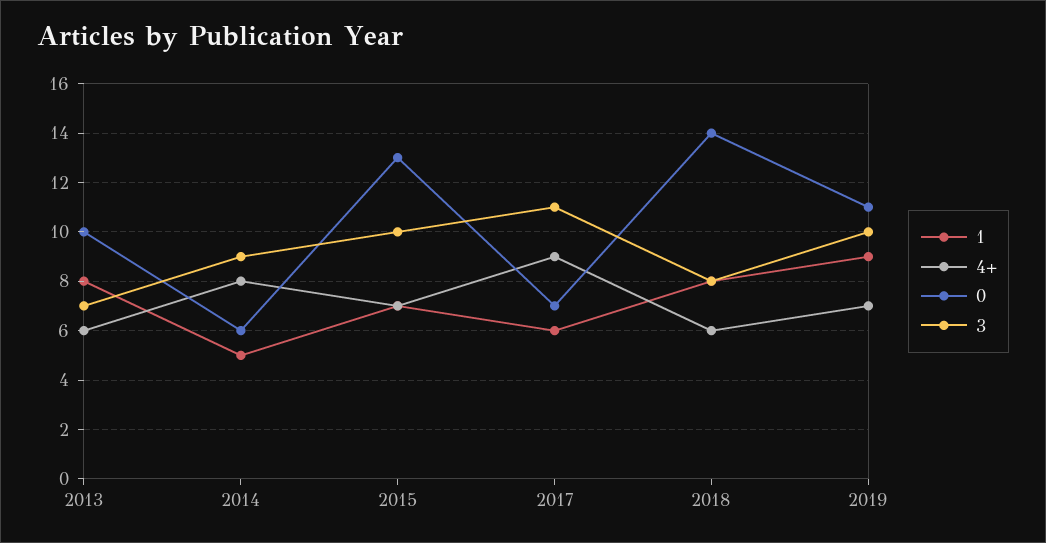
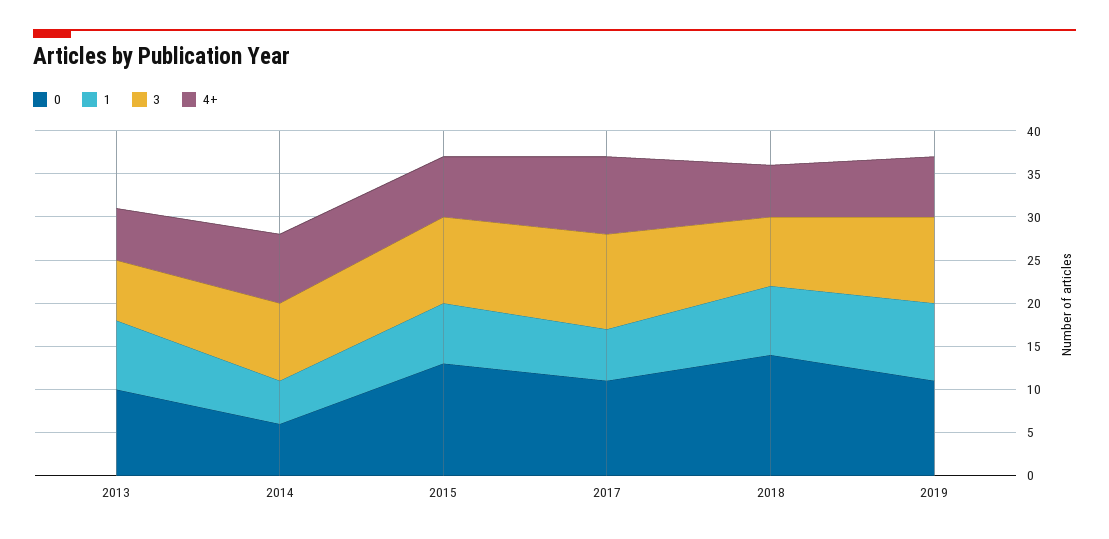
  {
    "1": {
      "2013": 8,
      "2014": 5,
      "2015": 7,
      "2017": 6,
      "2018": 8,
      "2019": 9
    },
    "4+": {
      "2013": 6,
      "2014": 8,
      "2015": 7,
      "2017": 9,
      "2018": 6,
      "2019": 7
    },
    "0": {
      "2013": 10,
      "2014": 6,
      "2015": 13,
-     "2017": 7,
+     "2017": 11,
      "2018": 14,
      "2019": 11
    },
    "3": {
      "2013": 7,
      "2014": 9,
      "2015": 10,
      "2017": 11,
      "2018": 8,
      "2019": 10
    }
  }

